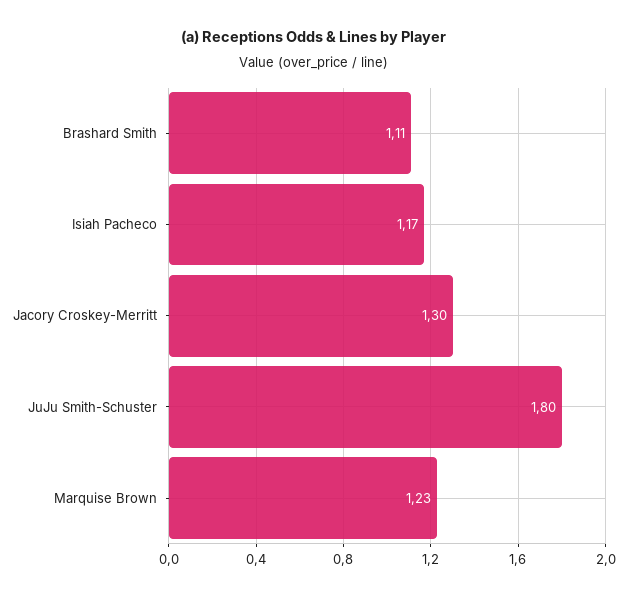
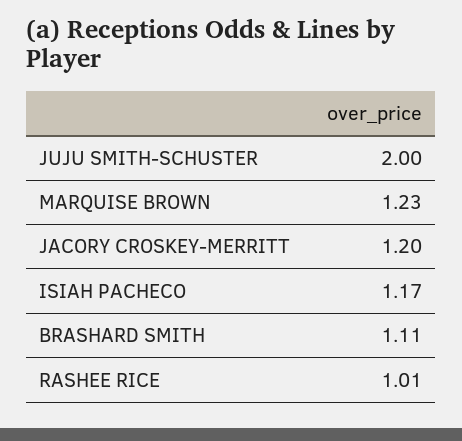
  {
    "Brashard Smith": 1.11,
    "Isiah Pacheco": 1.17,
-   "Jacory Croskey-Merritt": 1.3,
+   "Jacory Croskey-Merritt": 1.2,
-   "JuJu Smith-Schuster": 1.8,
+   "JuJu Smith-Schuster": 2,
-   "Marquise Brown": 1.23
+   "Marquise Brown": 1.23,
+   "RASHEE RICE": 1.01
  }

